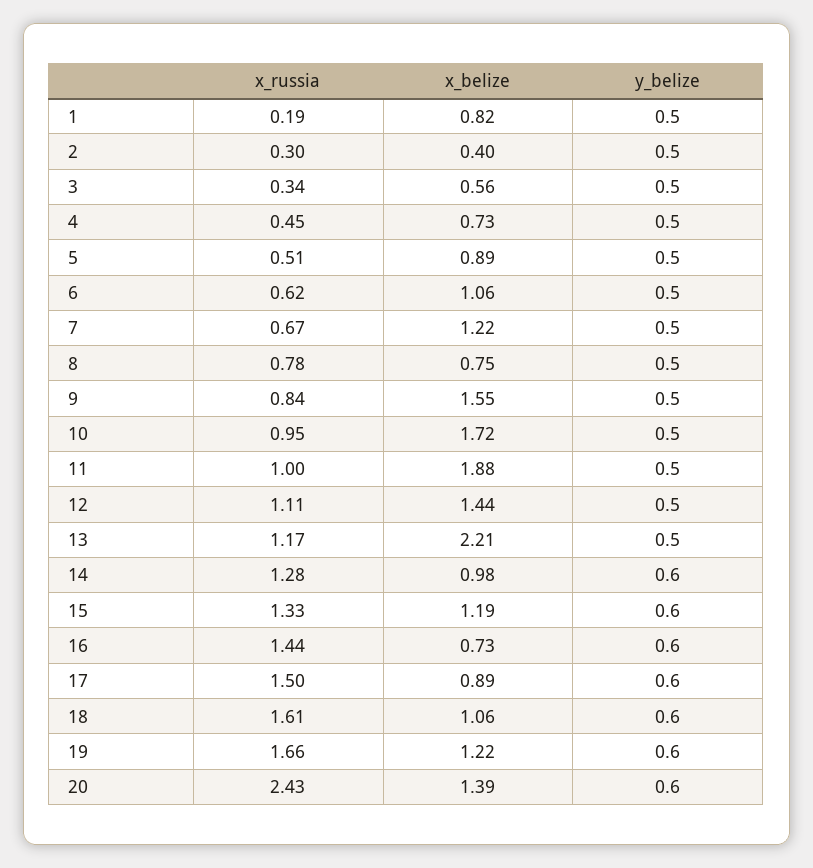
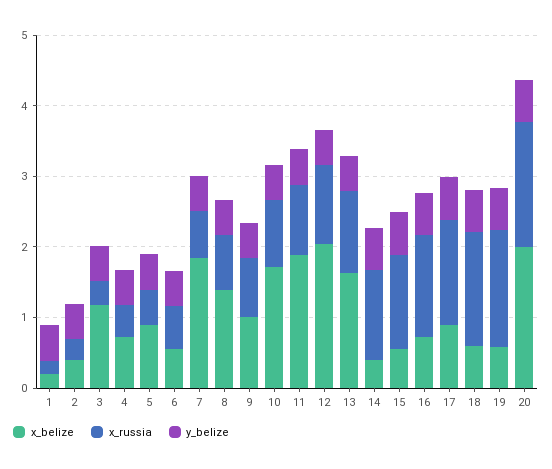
  {
    "x_russia": {
      "1": 0.19,
      "2": 0.3,
      "3": 0.34,
      "4": 0.45,
      "5": 0.51,
      "6": 0.62,
      "7": 0.67,
      "8": 0.78,
      "9": 0.84,
      "10": 0.95,
      "11": 1,
      "12": 1.11,
      "13": 1.17,
      "14": 1.28,
      "15": 1.33,
      "16": 1.44,
      "17": 1.5,
      "18": 1.61,
      "19": 1.66,
-     "20": 2.43
+     "20": 1.8
    },
    "x_belize": {
-     "1": 0.82,
+     "1": 0.2,
      "2": 0.4,
-     "3": 0.56,
+     "3": 1.2,
      "4": 0.73,
      "5": 0.89,
-     "6": 1.06,
+     "6": 0.6,
-     "7": 1.22,
+     "7": 1.8,
-     "8": 0.75,
+     "8": 1.4,
-     "9": 1.55,
+     "9": 1,
      "10": 1.72,
      "11": 1.88,
-     "12": 1.44,
+     "12": 2,
-     "13": 2.21,
+     "13": 1.6,
-     "14": 0.98,
+     "14": 0.4,
-     "15": 1.19,
+     "15": 0.6,
      "16": 0.73,
      "17": 0.89,
-     "18": 1.06,
+     "18": 0.6,
-     "19": 1.22,
+     "19": 0.6,
-     "20": 1.39
+     "20": 2
    },
    "y_belize": {
      "1": 0.5,
      "2": 0.5,
      "3": 0.5,
      "4": 0.5,
      "5": 0.5,
      "6": 0.5,
      "7": 0.5,
      "8": 0.5,
      "9": 0.5,
      "10": 0.5,
      "11": 0.5,
      "12": 0.5,
      "13": 0.5,
      "14": 0.6,
      "15": 0.6,
      "16": 0.6,
      "17": 0.6,
      "18": 0.6,
      "19": 0.6,
      "20": 0.6
    }
  }

